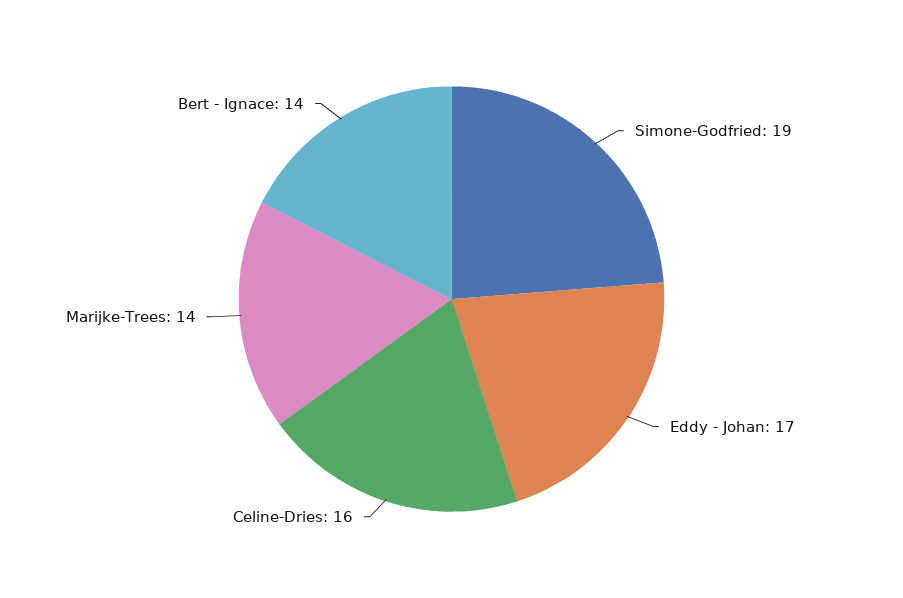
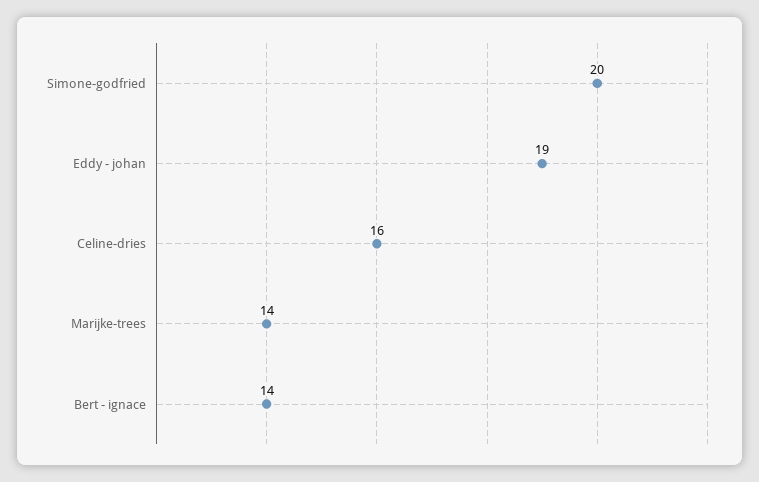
  {
-   "Simone-Godfried": 19,
+   "Simone-Godfried": 20,
-   "Eddy - Johan": 17,
+   "Eddy - Johan": 19,
    "Celine-Dries": 16,
    "Marijke-Trees": 14,
    "Bert - Ignace": 14
  }

